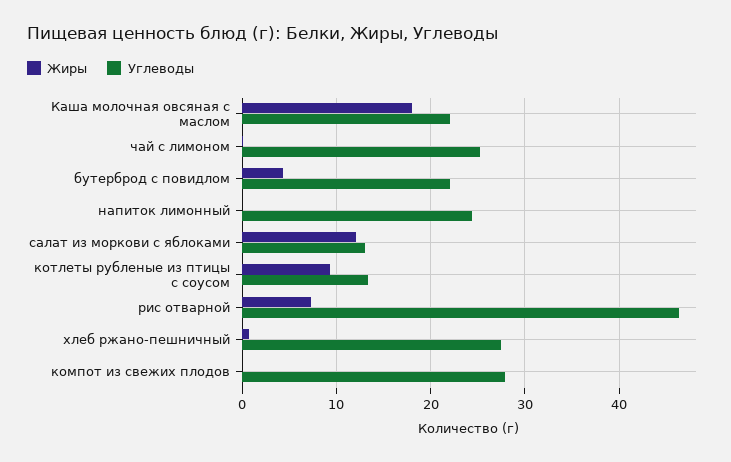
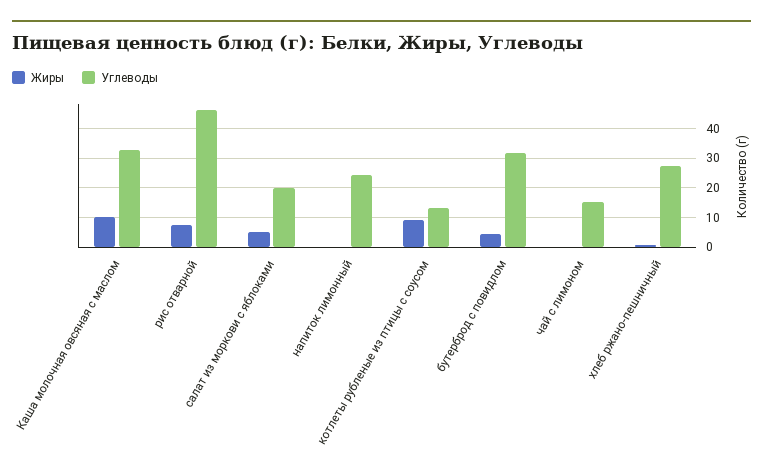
  {
    "Жиры": {
-     "Каша молочная овсяная с маслом": 18,
+     "Каша молочная овсяная с маслом": 10,
      "чай с лимоном": 0,
      "бутерброд с повидлом": 4,
      "напиток лимонный": 0,
-     "салат из моркови с яблоками": 12,
+     "салат из моркови с яблоками": 5,
      "котлеты рубленые из птицы с соусом": 9,
      "рис отварной": 7,
-     "хлеб ржано-пешничный": 1,
+     "хлеб ржано-пешничный": 1
-     "компот из свежих плодов": 0
    },
    "Углеводы": {
-     "Каша молочная овсяная с маслом": 22,
+     "Каша молочная овсяная с маслом": 32.5,
-     "чай с лимоном": 25,
+     "чай с лимоном": 15,
-     "бутерброд с повидлом": 22,
+     "бутерброд с повидлом": 32.5,
      "напиток лимонный": 24,
-     "салат из моркови с яблоками": 13,
+     "салат из моркови с яблоками": 20,
      "котлеты рубленые из птицы с соусом": 13,
      "рис отварной": 46,
-     "хлеб ржано-пешничный": 27,
+     "хлеб ржано-пешничный": 27
-     "компот из свежих плодов": 28
    }
  }

